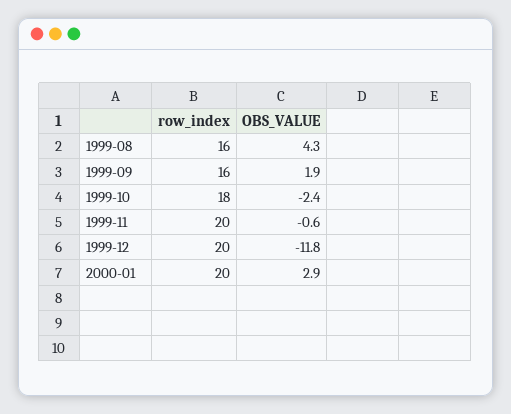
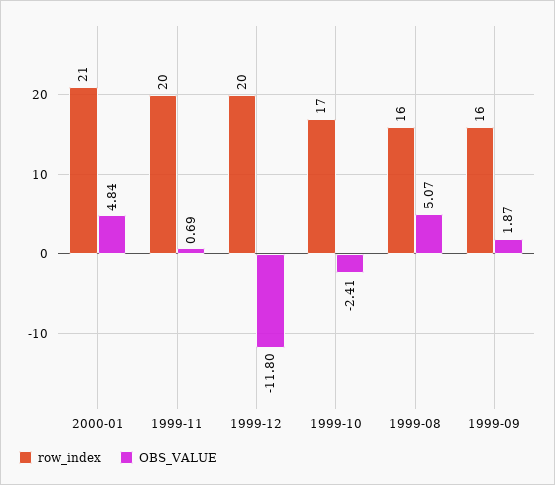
  {
    "row_index": {
      "1999-08": 16,
      "1999-09": 16,
-     "1999-10": 18,
+     "1999-10": 17,
      "1999-11": 20,
      "1999-12": 20,
-     "2000-01": 20
+     "2000-01": 21
    },
    "OBS_VALUE": {
-     "1999-08": 4.3,
+     "1999-08": 5.07,
      "1999-09": 1.87,
      "1999-10": -2.41,
-     "1999-11": -0.6,
+     "1999-11": 0.69,
      "1999-12": -11.8,
-     "2000-01": 2.9
+     "2000-01": 4.84
    }
  }

